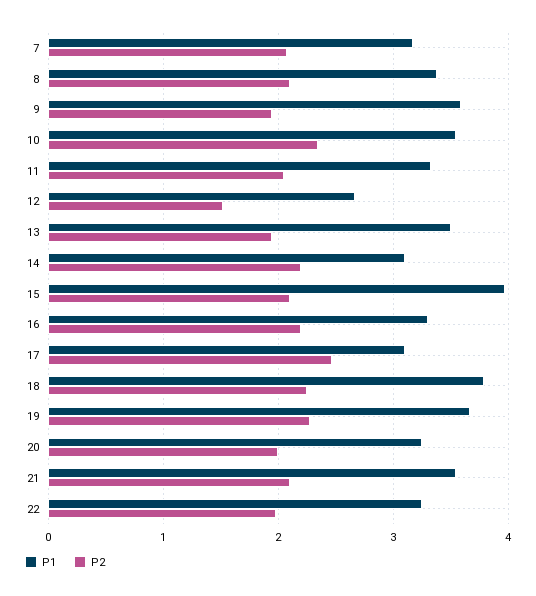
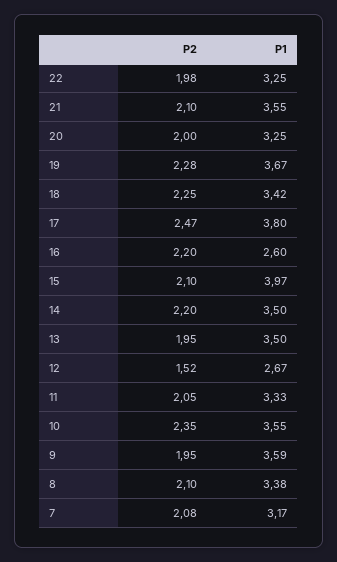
  {
    "P1": {
      "7": 3.17,
      "8": 3.38,
      "9": 3.59,
      "10": 3.55,
      "11": 3.33,
      "12": 2.67,
      "13": 3.5,
-     "14": 3.1,
+     "14": 3.5,
      "15": 3.97,
-     "16": 3.3,
+     "16": 2.6,
-     "17": 3.1,
+     "17": 3.8,
-     "18": 3.8,
+     "18": 3.42,
      "19": 3.67,
      "20": 3.25,
      "21": 3.55,
      "22": 3.25
    },
    "P2": {
      "7": 2.08,
      "8": 2.1,
      "9": 1.95,
      "10": 2.35,
      "11": 2.05,
      "12": 1.52,
      "13": 1.95,
      "14": 2.2,
      "15": 2.1,
      "16": 2.2,
      "17": 2.47,
      "18": 2.25,
      "19": 2.28,
      "20": 2,
      "21": 2.1,
      "22": 1.98
    }
  }

